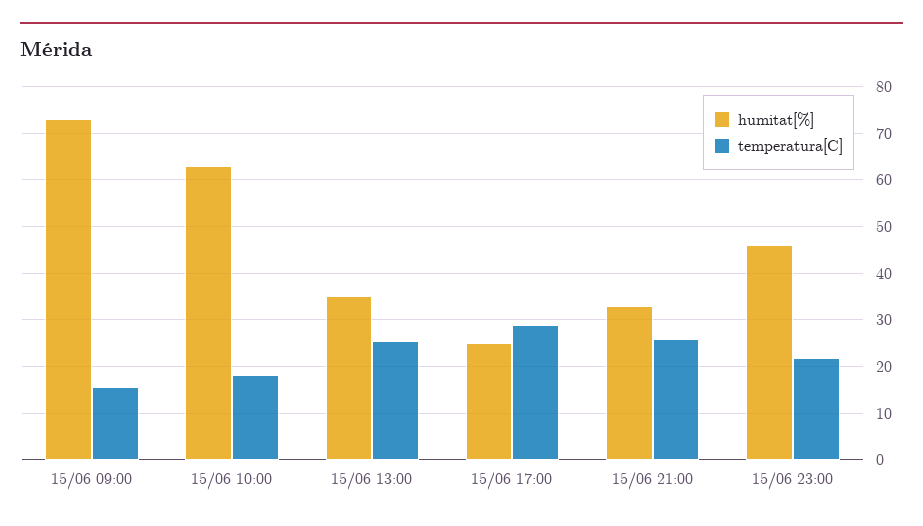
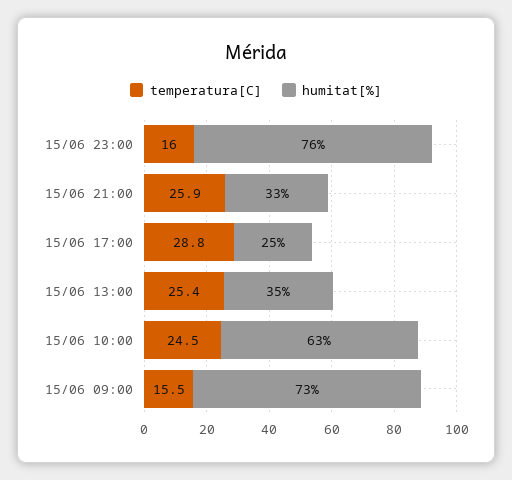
  {
    "humitat[%]": {
      "15/06 09:00": 73,
      "15/06 10:00": 63,
      "15/06 13:00": 35,
      "15/06 17:00": 25,
      "15/06 21:00": 33,
-     "15/06 23:00": 46
+     "15/06 23:00": 76
    },
    "temperatura[C]": {
      "15/06 09:00": 15.5,
-     "15/06 10:00": 18,
+     "15/06 10:00": 24.5,
      "15/06 13:00": 25.4,
      "15/06 17:00": 28.8,
      "15/06 21:00": 25.9,
-     "15/06 23:00": 22
+     "15/06 23:00": 16
    }
  }

